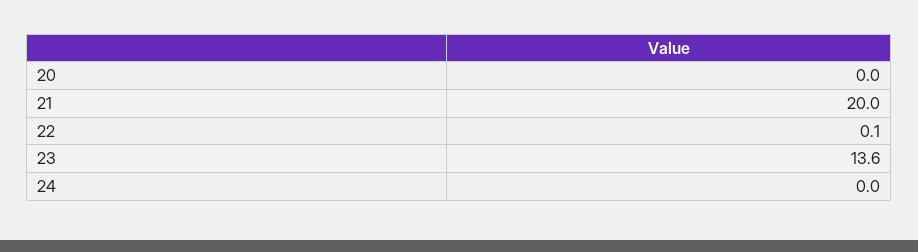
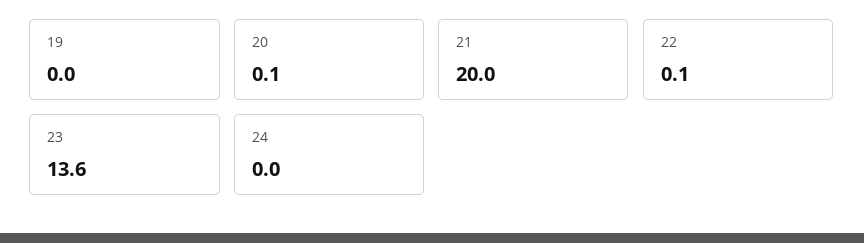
  {
-   "20": 0,
+   "20": 0.1,
    "21": 20,
    "22": 0.1,
    "23": 13.6,
-   "24": 0
+   "24": 0,
+   "19": 0
  }

